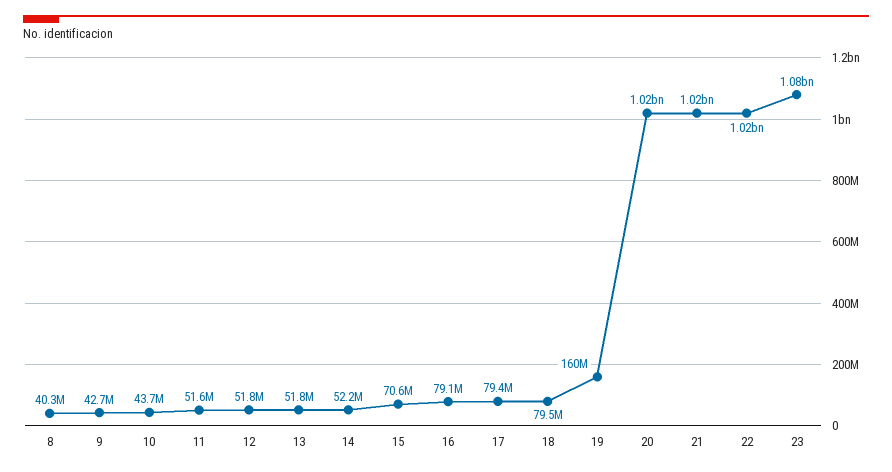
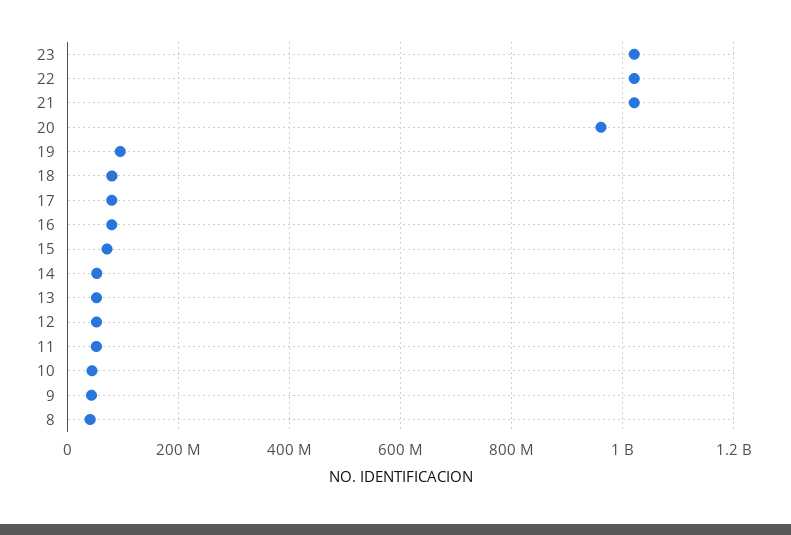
  {
    "8": 40300000,
    "9": 42700000,
    "10": 43700000,
    "11": 51600000,
    "12": 51800000,
    "13": 51800000,
    "14": 52200000,
    "15": 70600000,
    "16": 79100000,
    "17": 79400000,
    "18": 79500000,
-   "19": 160000000,
+   "19": 100000000,
-   "20": 1020000000,
+   "20": 960000000,
    "21": 1020000000,
    "22": 1020000000,
-   "23": 1080000000
+   "23": 1020000000
  }

